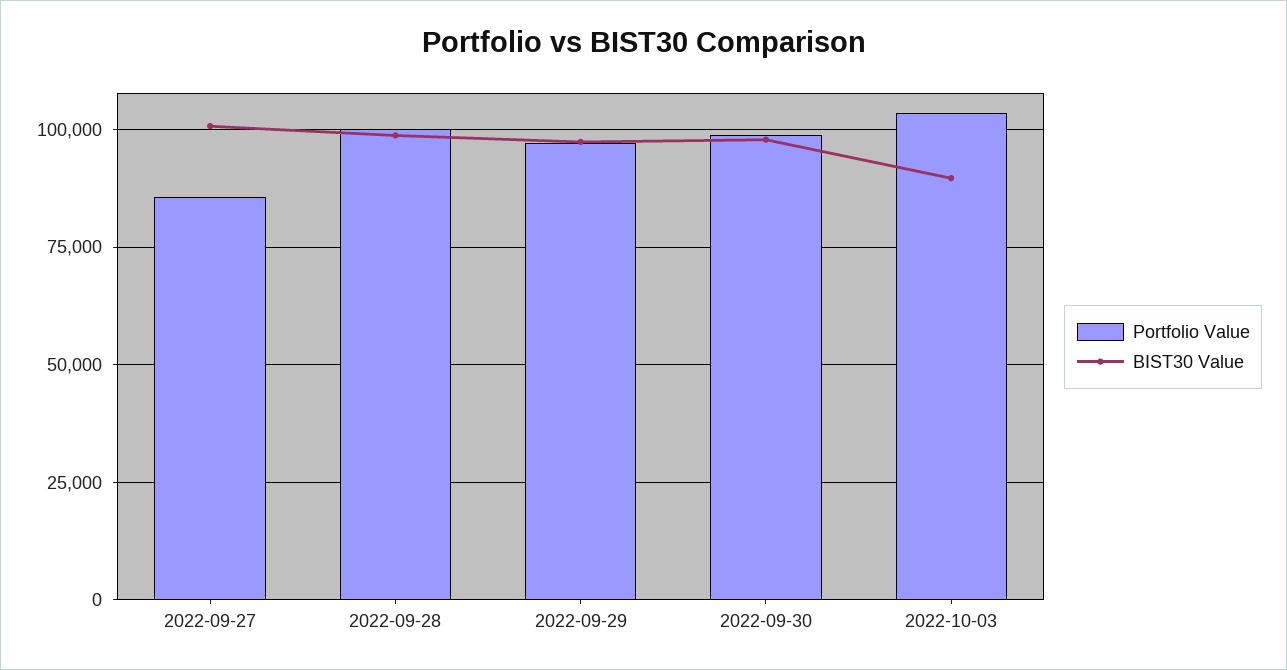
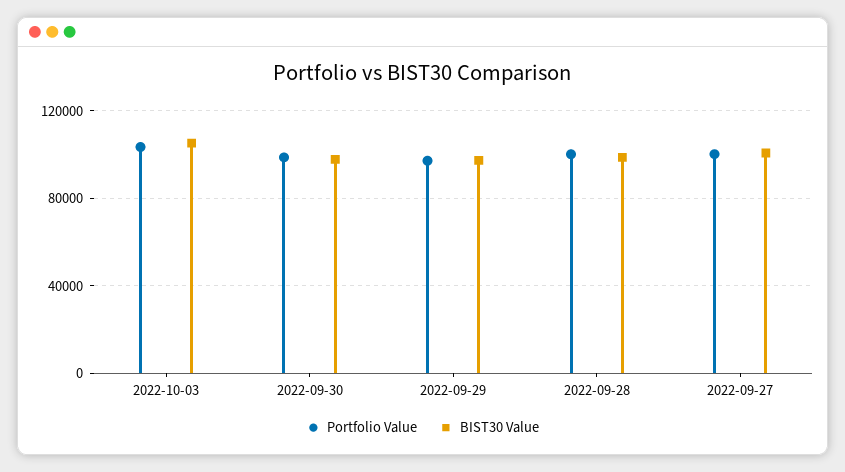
  {
    "Portfolio Value": {
-     "2022-09-27": 85000,
+     "2022-09-27": 100000,
      "2022-09-28": 100000,
      "2022-09-29": 97500,
      "2022-09-30": 100000,
      "2022-10-03": 102500
    },
    "BIST30 Value": {
      "2022-09-27": 100000,
      "2022-09-28": 100000,
      "2022-09-29": 97500,
      "2022-09-30": 97500,
-     "2022-10-03": 90000
+     "2022-10-03": 105000
    }
  }

